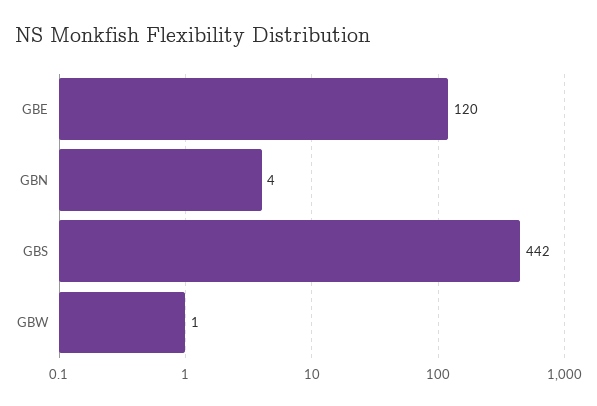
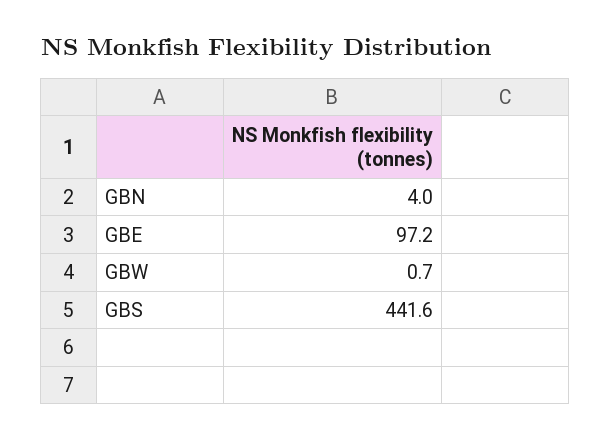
  {
-   "GBE": 120,
+   "GBE": 97.2,
    "GBN": 4,
    "GBS": 441.6,
    "GBW": 0.7
  }

